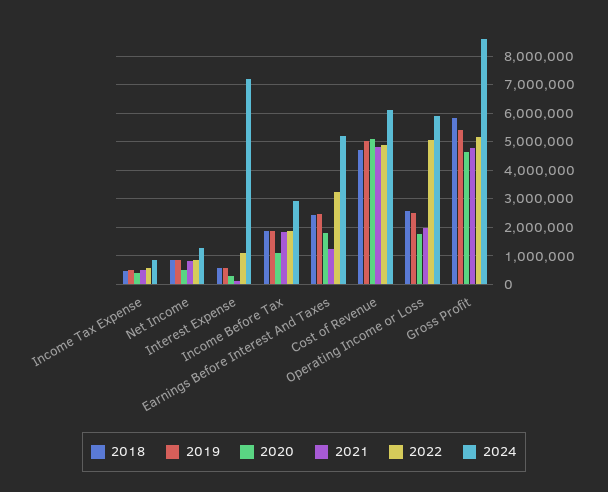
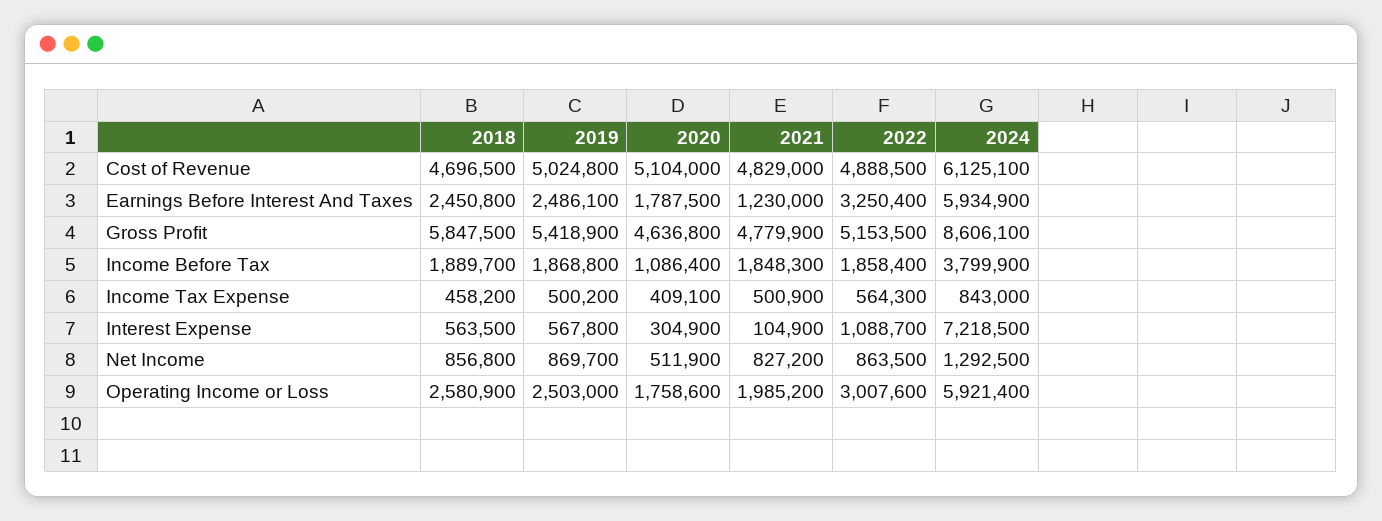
  {
    "2018": {
      "Income Tax Expense": 458200,
      "Net Income": 856800,
      "Interest Expense": 563500,
      "Income Before Tax": 1889700,
      "Earnings Before Interest And Taxes": 2450800,
      "Cost of Revenue": 4696500,
      "Operating Income or Loss": 2580900,
      "Gross Profit": 5847500
    },
    "2019": {
      "Income Tax Expense": 500200,
      "Net Income": 869700,
      "Interest Expense": 567800,
      "Income Before Tax": 1868800,
      "Earnings Before Interest And Taxes": 2486100,
      "Cost of Revenue": 5024800,
      "Operating Income or Loss": 2503000,
      "Gross Profit": 5418900
    },
    "2020": {
      "Income Tax Expense": 409100,
      "Net Income": 511900,
      "Interest Expense": 304900,
      "Income Before Tax": 1086400,
      "Earnings Before Interest And Taxes": 1787500,
      "Cost of Revenue": 5104000,
      "Operating Income or Loss": 1758600,
      "Gross Profit": 4636800
    },
    "2021": {
      "Income Tax Expense": 500900,
      "Net Income": 827200,
      "Interest Expense": 104900,
      "Income Before Tax": 1848300,
      "Earnings Before Interest And Taxes": 1230000,
      "Cost of Revenue": 4829000,
      "Operating Income or Loss": 1985200,
      "Gross Profit": 4779900
    },
    "2022": {
      "Income Tax Expense": 564300,
      "Net Income": 863500,
      "Interest Expense": 1088700,
      "Income Before Tax": 1858400,
      "Earnings Before Interest And Taxes": 3250400,
      "Cost of Revenue": 4888500,
-     "Operating Income or Loss": 5000000,
+     "Operating Income or Loss": 3007600,
      "Gross Profit": 5153500
    },
    "2024": {
      "Income Tax Expense": 843000,
      "Net Income": 1292500,
      "Interest Expense": 7218500,
-     "Income Before Tax": 3000000,
+     "Income Before Tax": 3799900,
-     "Earnings Before Interest And Taxes": 5250000,
+     "Earnings Before Interest And Taxes": 5934900,
      "Cost of Revenue": 6125100,
      "Operating Income or Loss": 5921400,
      "Gross Profit": 8606100
    }
  }

